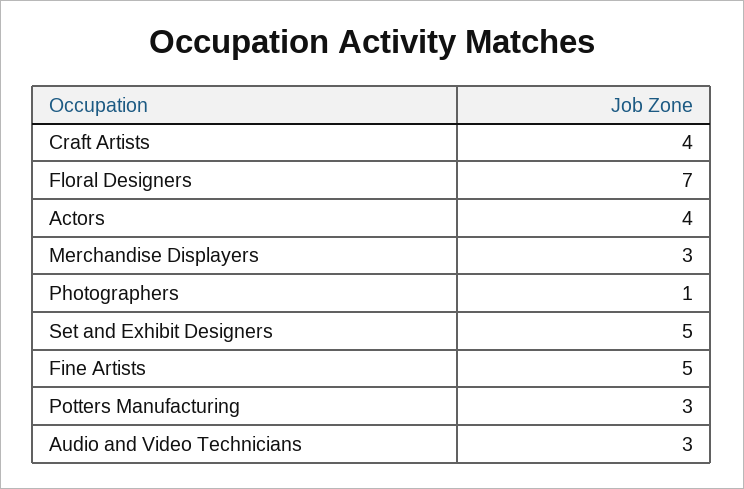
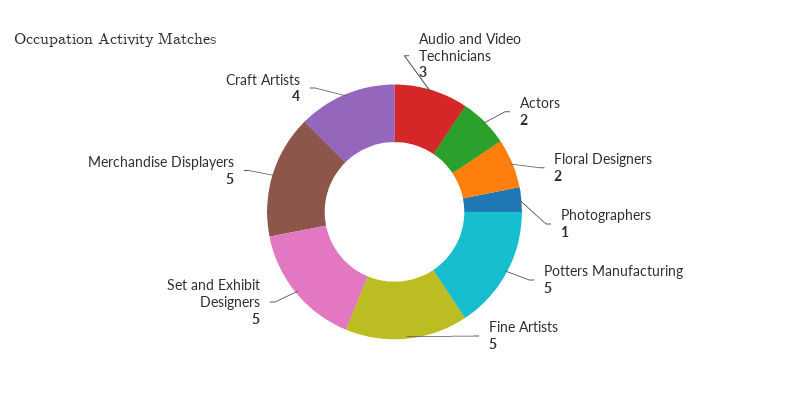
  {
    "Craft Artists": 4,
-   "Floral Designers": 7,
+   "Floral Designers": 2,
-   "Actors": 4,
+   "Actors": 2,
-   "Merchandise Displayers": 3,
+   "Merchandise Displayers": 5,
    "Photographers": 1,
    "Set and Exhibit Designers": 5,
    "Fine Artists": 5,
-   "Potters Manufacturing": 3,
+   "Potters Manufacturing": 5,
    "Audio and Video Technicians": 3
  }

